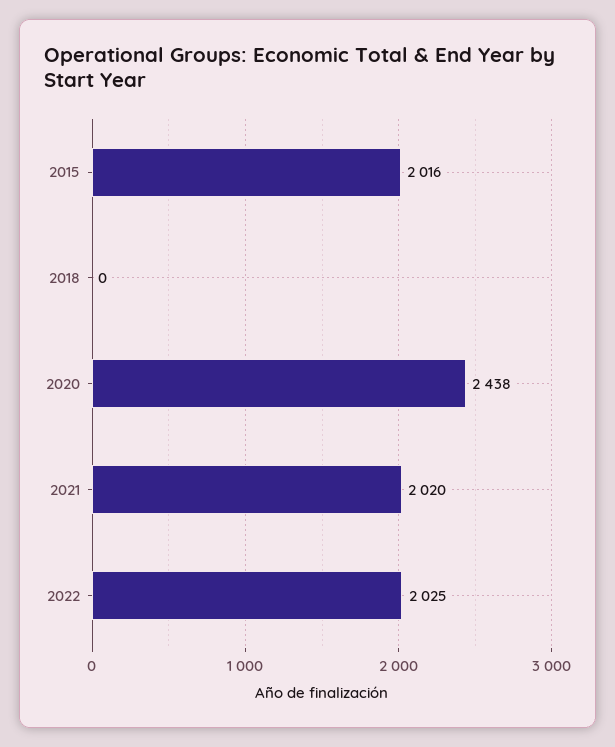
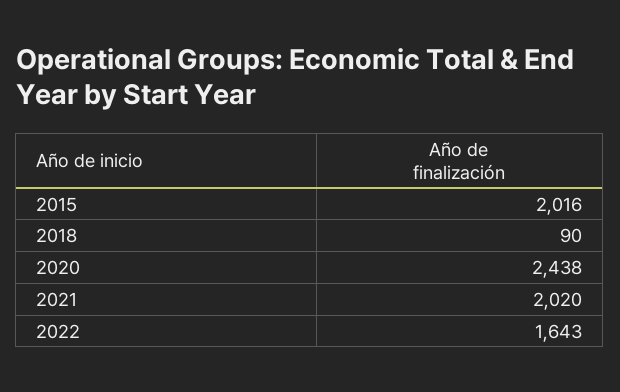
  {
    "2015": 2016,
-   "2018": 0,
+   "2018": 90,
    "2020": 2438,
    "2021": 2020,
-   "2022": 2025
+   "2022": 1643
  }

